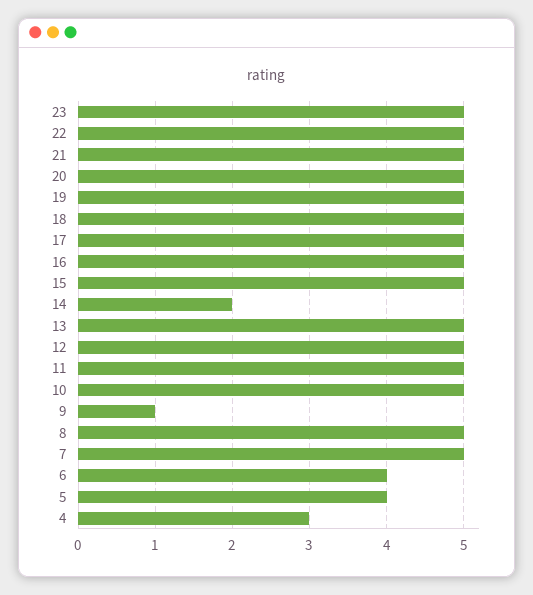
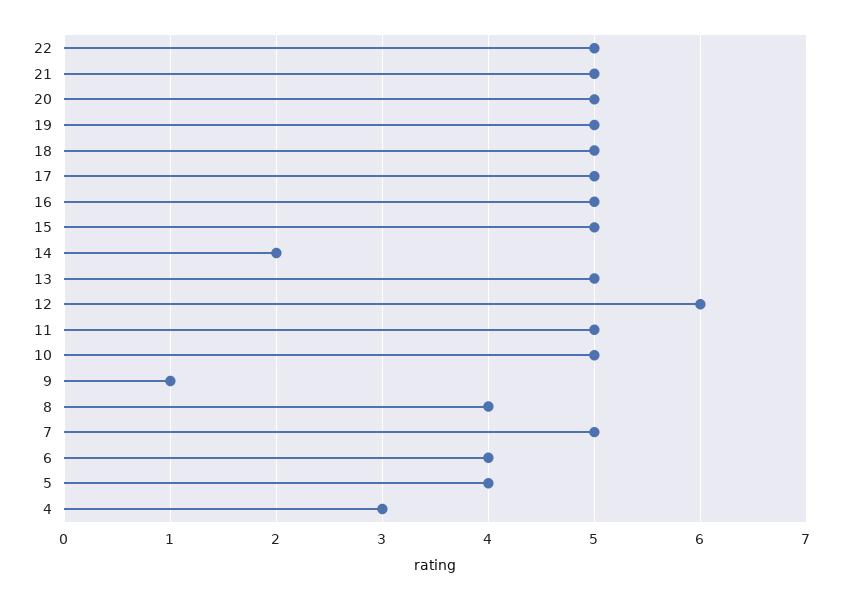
  {
-   "23": 5,
    "22": 5,
    "21": 5,
    "20": 5,
    "19": 5,
    "18": 5,
    "17": 5,
    "16": 5,
    "15": 5,
    "14": 2,
    "13": 5,
-   "12": 5,
+   "12": 6,
    "11": 5,
    "10": 5,
    "9": 1,
-   "8": 5,
+   "8": 4,
    "7": 5,
    "6": 4,
    "5": 4,
    "4": 3
  }

